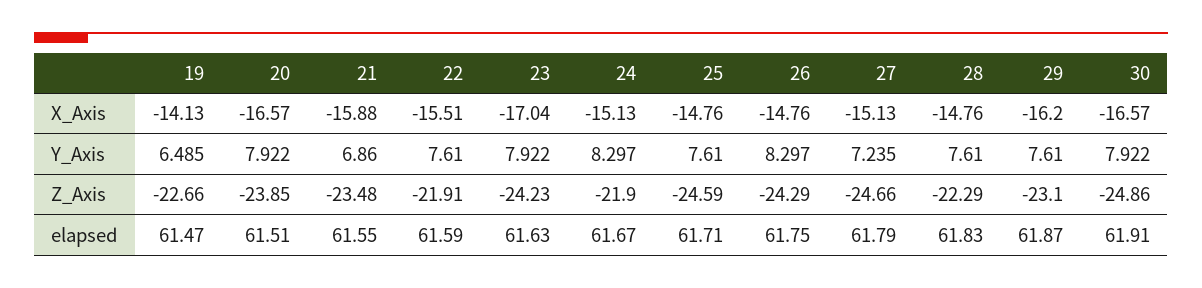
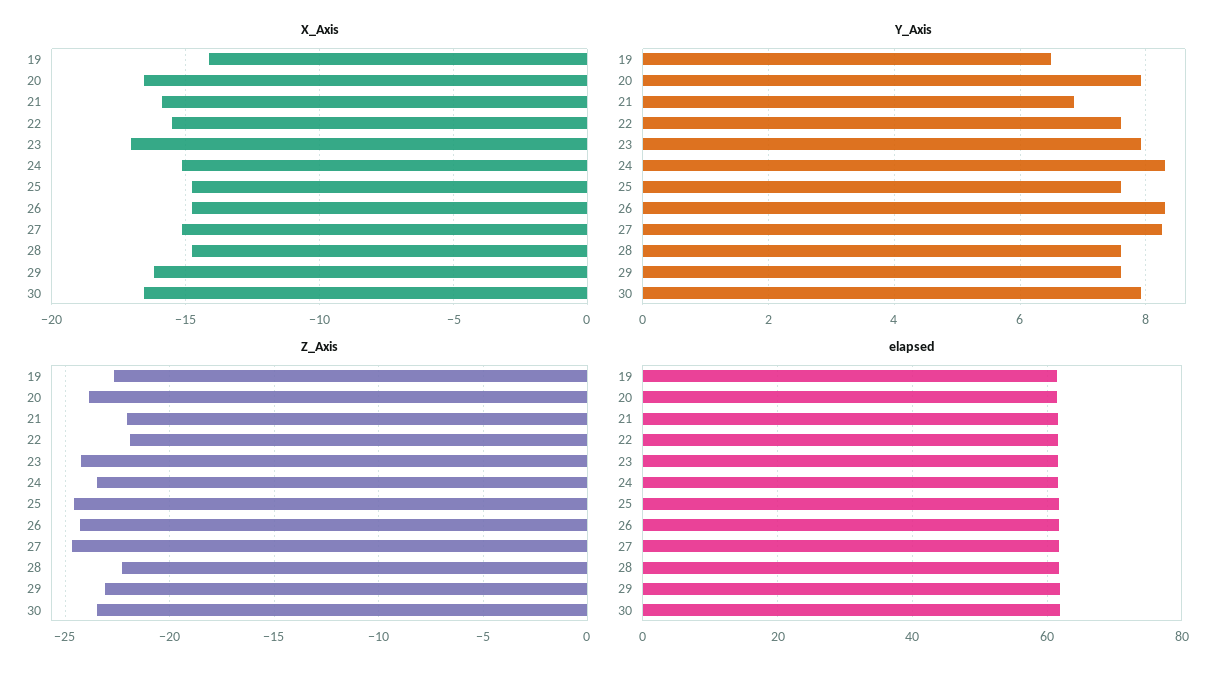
  {
    "X_Axis": {
      "19": -14.13,
      "20": -16.57,
      "21": -15.88,
      "22": -15.51,
      "23": -17.04,
      "24": -15.13,
      "25": -14.76,
      "26": -14.76,
      "27": -15.13,
      "28": -14.76,
      "29": -16.2,
      "30": -16.57
    },
    "Y_Axis": {
      "19": 6.485,
      "20": 7.922,
      "21": 6.86,
      "22": 7.61,
      "23": 7.922,
      "24": 8.297,
      "25": 7.61,
      "26": 8.297,
-     "27": 7.235,
+     "27": 8.2,
      "28": 7.61,
      "29": 7.61,
      "30": 7.922
    },
    "Z_Axis": {
      "19": -22.66,
      "20": -23.85,
-     "21": -23.48,
+     "21": -22,
      "22": -21.91,
      "23": -24.23,
-     "24": -21.9,
+     "24": -23.5,
      "25": -24.59,
      "26": -24.29,
      "27": -24.66,
      "28": -22.29,
      "29": -23.1,
-     "30": -24.86
+     "30": -23.5
    },
    "elapsed": {
      "19": 61.47,
      "20": 61.51,
      "21": 61.55,
      "22": 61.59,
      "23": 61.63,
      "24": 61.67,
      "25": 61.71,
      "26": 61.75,
      "27": 61.79,
      "28": 61.83,
      "29": 61.87,
      "30": 61.91
    }
  }

